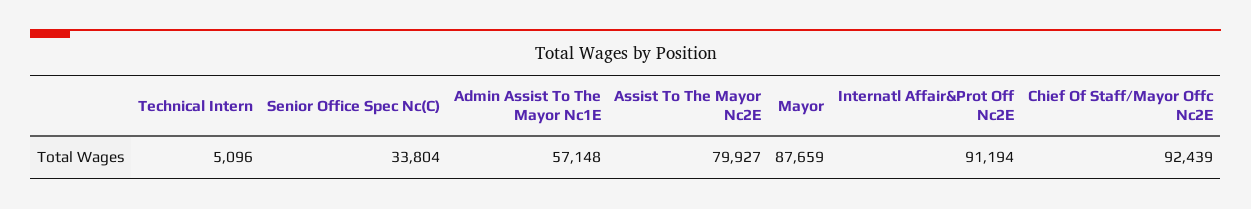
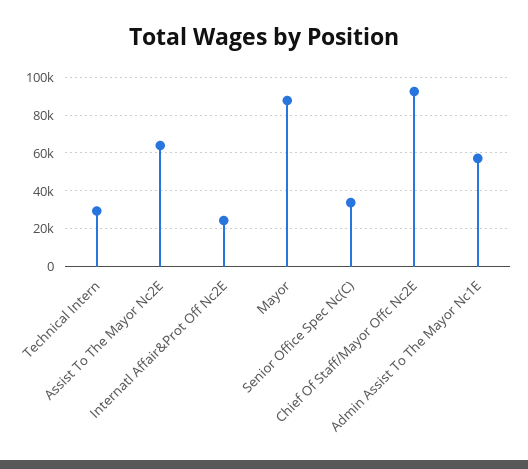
  {
-   "Technical Intern": 5096,
+   "Technical Intern": 30000,
    "Senior Office Spec Nc(C)": 33804,
    "Admin Assist To The Mayor Nc1E": 57148,
-   "Assist To The Mayor Nc2E": 79927,
+   "Assist To The Mayor Nc2E": 65000,
    "Mayor": 87659,
-   "Internatl Affair&Prot Off Nc2E": 91194,
+   "Internatl Affair&Prot Off Nc2E": 25000,
    "Chief Of Staff/Mayor Offc Nc2E": 92439
  }

